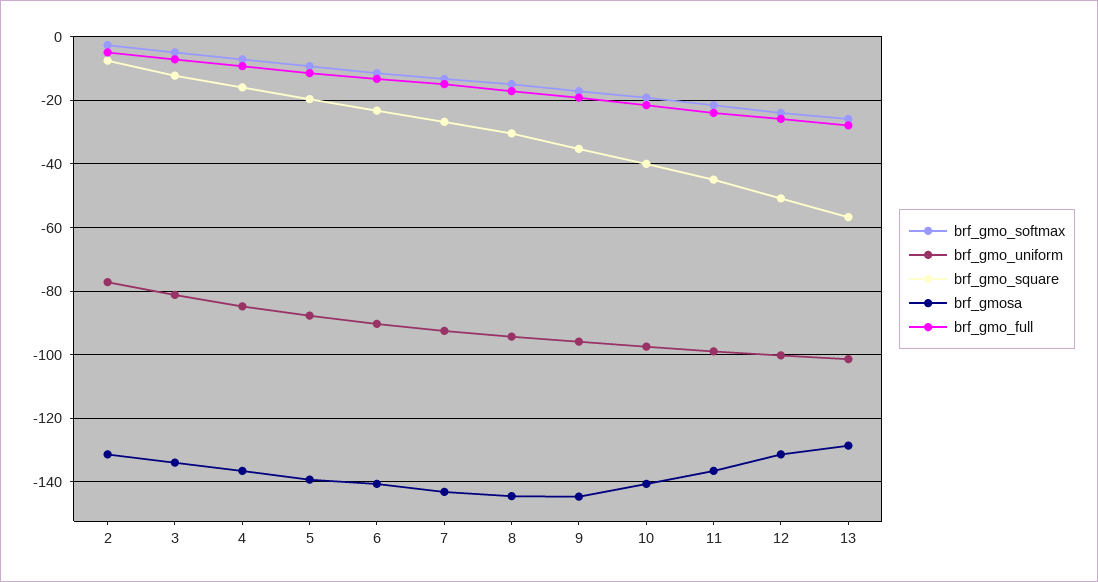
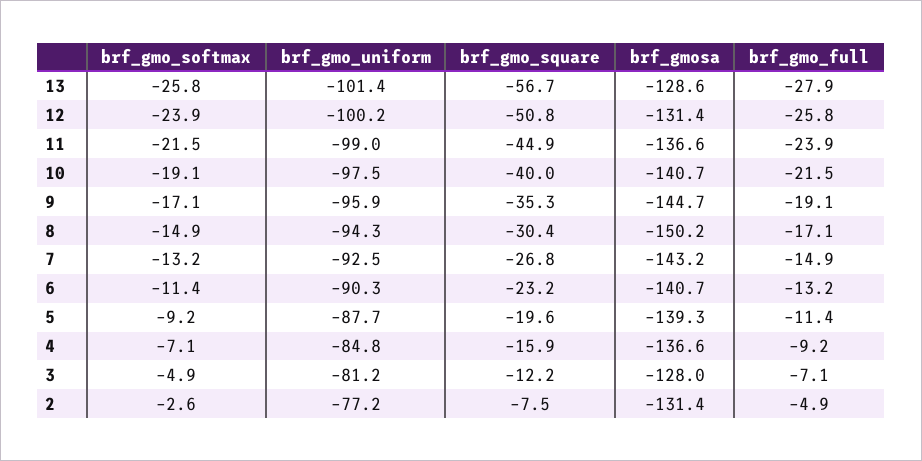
  {
    "brf_gmo_softmax": {
      "2": -2.6,
      "3": -4.9,
      "4": -7.1,
      "5": -9.2,
      "6": -11.4,
      "7": -13.2,
      "8": -14.9,
      "9": -17.1,
      "10": -19.1,
      "11": -21.5,
      "12": -23.9,
      "13": -25.8
    },
    "brf_gmo_uniform": {
      "2": -77.2,
      "3": -81.2,
      "4": -84.8,
      "5": -87.7,
      "6": -90.3,
      "7": -92.5,
      "8": -94.3,
      "9": -95.9,
      "10": -97.5,
      "11": -99,
      "12": -100.2,
      "13": -101.4
    },
    "brf_gmo_square": {
      "2": -7.5,
      "3": -12.2,
      "4": -15.9,
      "5": -19.6,
      "6": -23.2,
      "7": -26.8,
      "8": -30.4,
      "9": -35.3,
      "10": -40,
      "11": -44.9,
      "12": -50.8,
      "13": -56.7
    },
    "brf_gmosa": {
      "2": -131.4,
-     "3": -134,
+     "3": -128,
      "4": -136.6,
      "5": -139.3,
      "6": -140.7,
      "7": -143.2,
-     "8": -144,
+     "8": -150.2,
      "9": -144.7,
      "10": -140.7,
      "11": -136.6,
      "12": -131.4,
      "13": -128.6
    },
    "brf_gmo_full": {
      "2": -4.9,
      "3": -7.1,
      "4": -9.2,
      "5": -11.4,
      "6": -13.2,
      "7": -14.9,
      "8": -17.1,
      "9": -19.1,
      "10": -21.5,
      "11": -23.9,
      "12": -25.8,
      "13": -27.9
    }
  }

